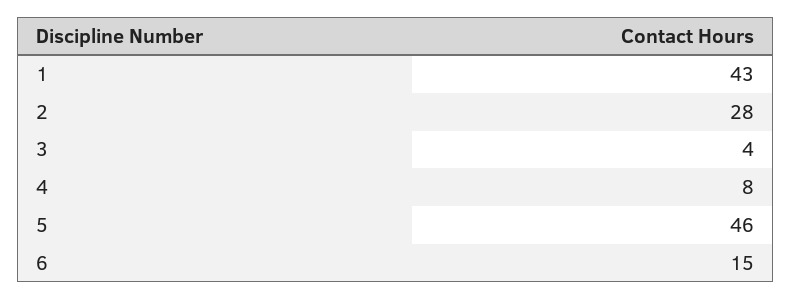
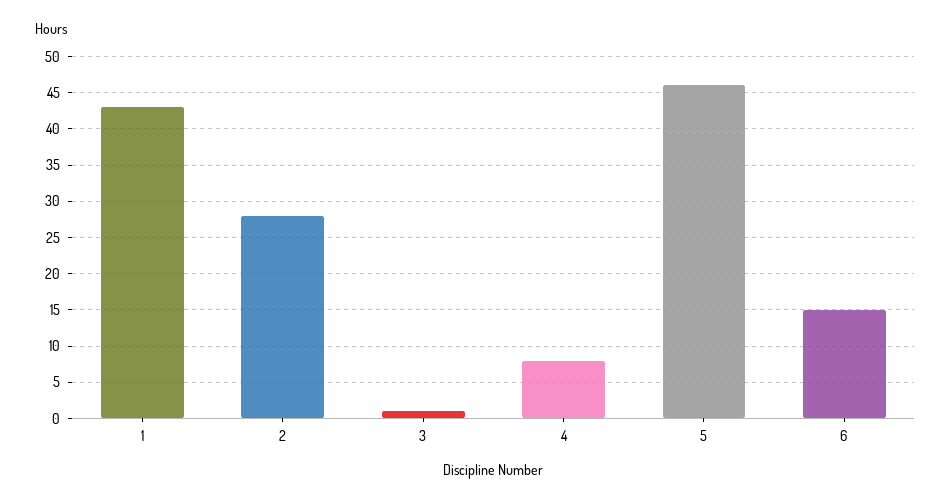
  {
    "1": 43,
    "2": 28,
-   "3": 4,
+   "3": 1,
    "4": 8,
    "5": 46,
    "6": 15
  }

